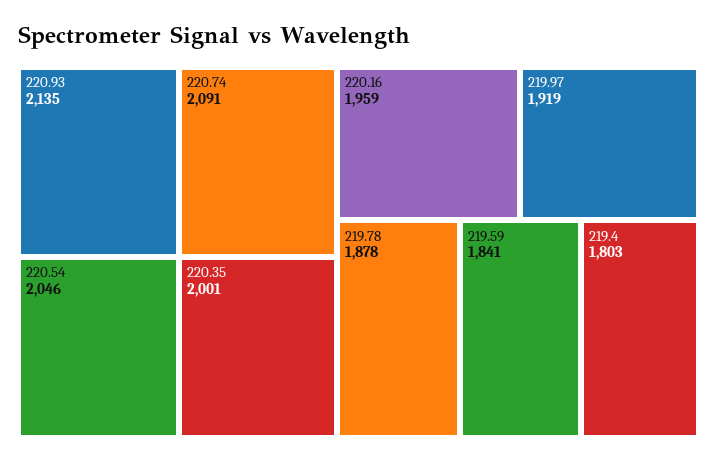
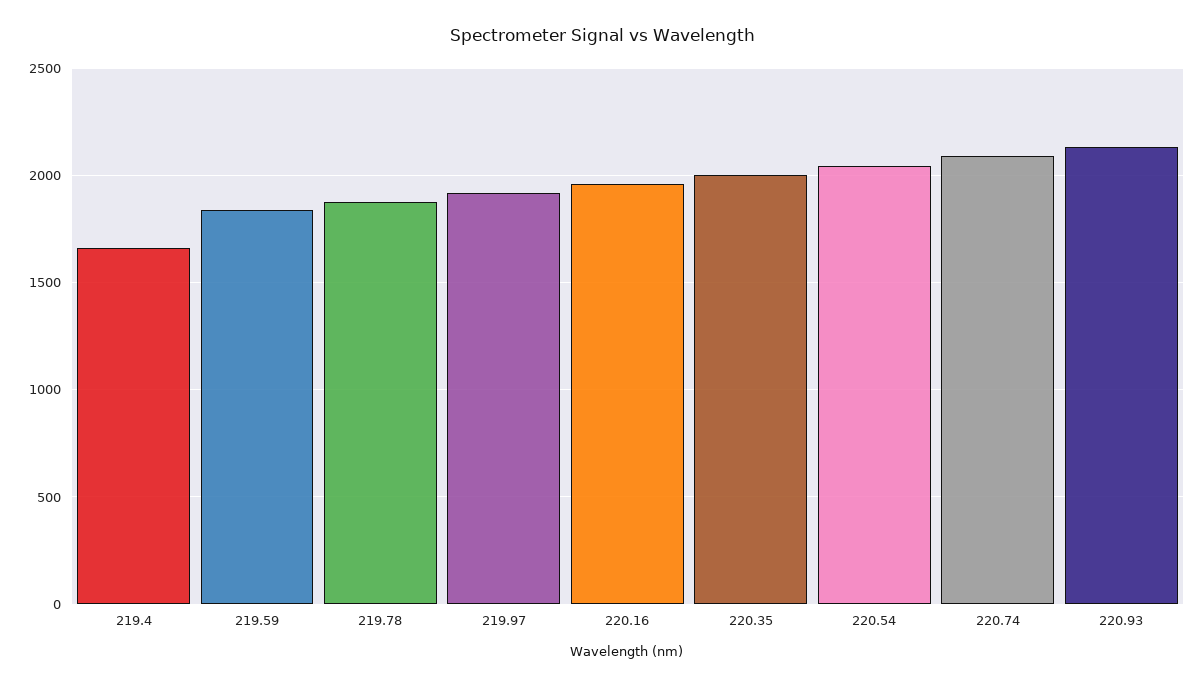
  {
    "220.93": 2135,
    "220.74": 2091,
    "220.54": 2046,
    "220.35": 2001,
    "220.16": 1959,
    "219.97": 1919,
    "219.78": 1878,
    "219.59": 1841,
-   "219.4": 1803
+   "219.4": 1650
  }

